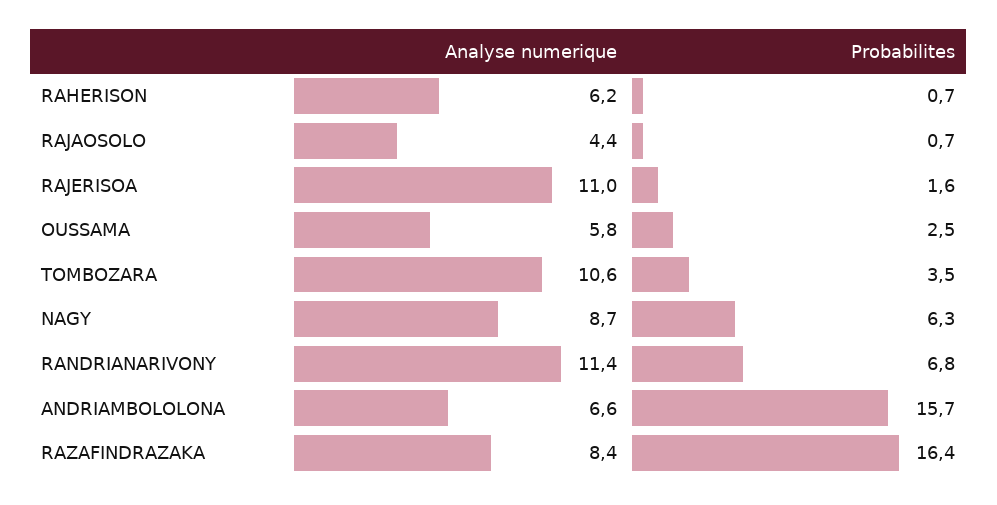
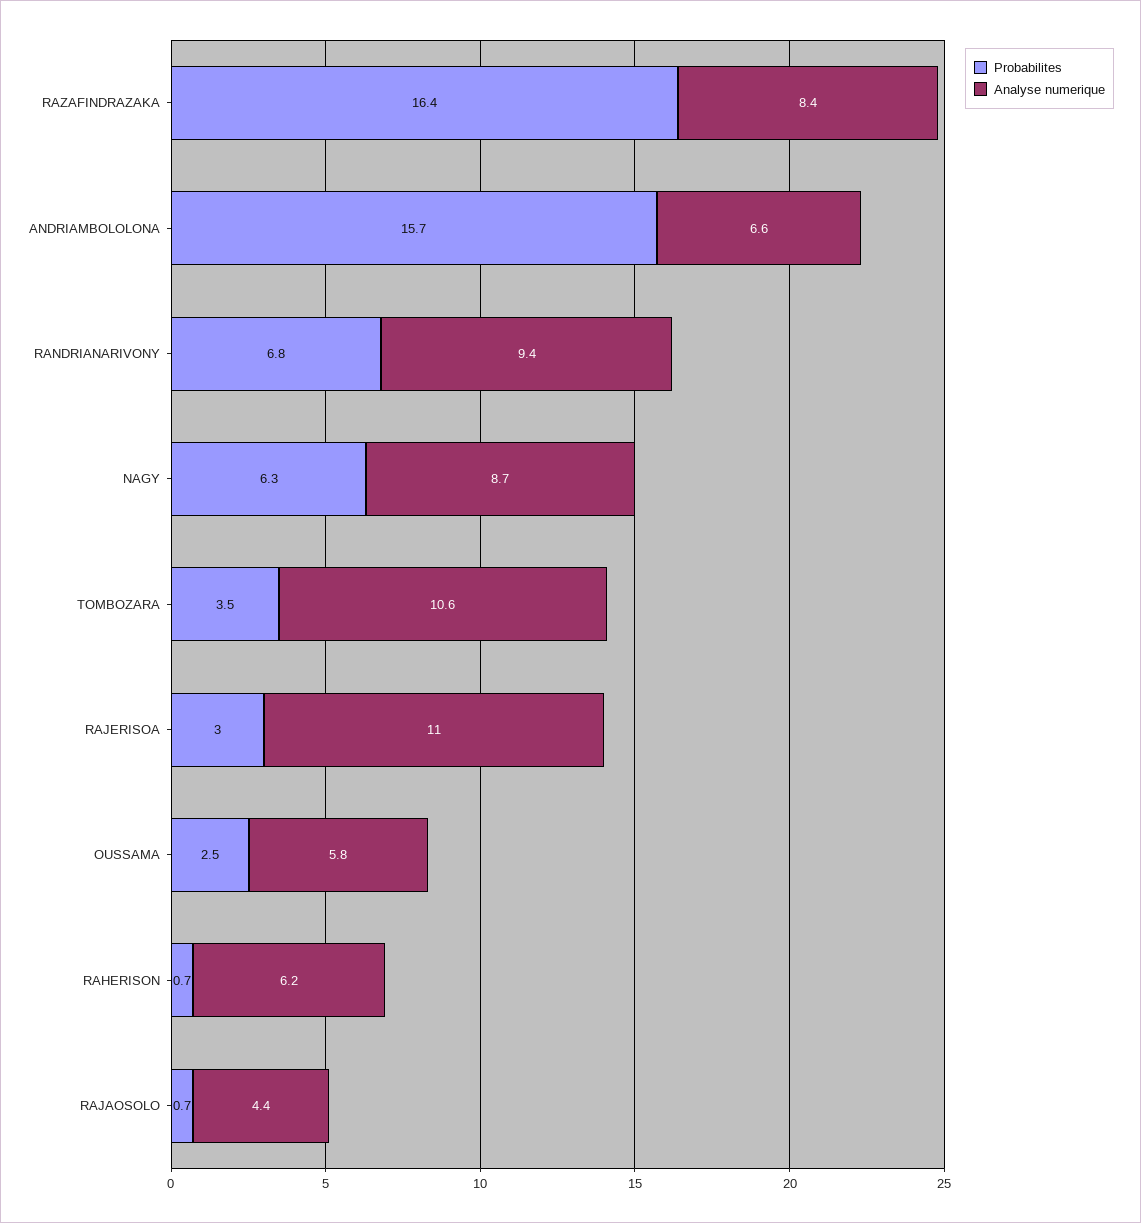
  {
    "Analyse numerique": {
      "RAHERISON": 6.2,
      "RAJAOSOLO": 4.4,
      "RAJERISOA": 11,
      "OUSSAMA": 5.8,
      "TOMBOZARA": 10.6,
      "NAGY": 8.7,
-     "RANDRIANARIVONY": 11.4,
+     "RANDRIANARIVONY": 9.4,
      "ANDRIAMBOLOLONA": 6.6,
      "RAZAFINDRAZAKA": 8.4
    },
    "Probabilites": {
      "RAHERISON": 0.7,
      "RAJAOSOLO": 0.7,
-     "RAJERISOA": 1.6,
+     "RAJERISOA": 3,
      "OUSSAMA": 2.5,
      "TOMBOZARA": 3.5,
      "NAGY": 6.3,
      "RANDRIANARIVONY": 6.8,
      "ANDRIAMBOLOLONA": 15.7,
      "RAZAFINDRAZAKA": 16.4
    }
  }

